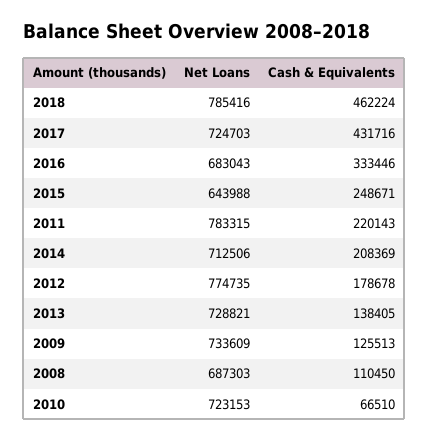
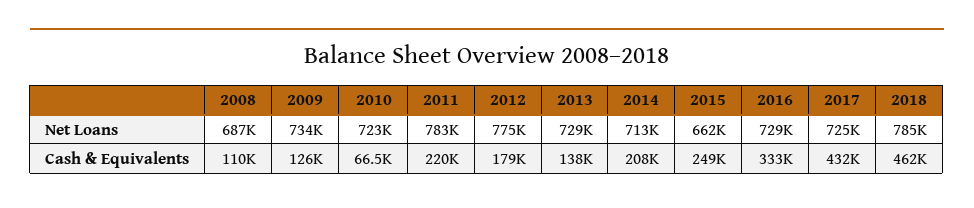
  {
    "Net Loans": {
      "2018": 785416,
      "2017": 724703,
-     "2016": 683043,
+     "2016": 729000,
-     "2015": 643988,
+     "2015": 662000,
      "2011": 783315,
      "2014": 712506,
      "2012": 774735,
      "2013": 728821,
      "2009": 733609,
      "2008": 687303,
      "2010": 723153
    },
    "Cash & Equivalents": {
      "2018": 462224,
      "2017": 431716,
      "2016": 333446,
      "2015": 248671,
      "2011": 220143,
      "2014": 208369,
      "2012": 178678,
      "2013": 138405,
      "2009": 125513,
      "2008": 110450,
      "2010": 66510
    }
  }

